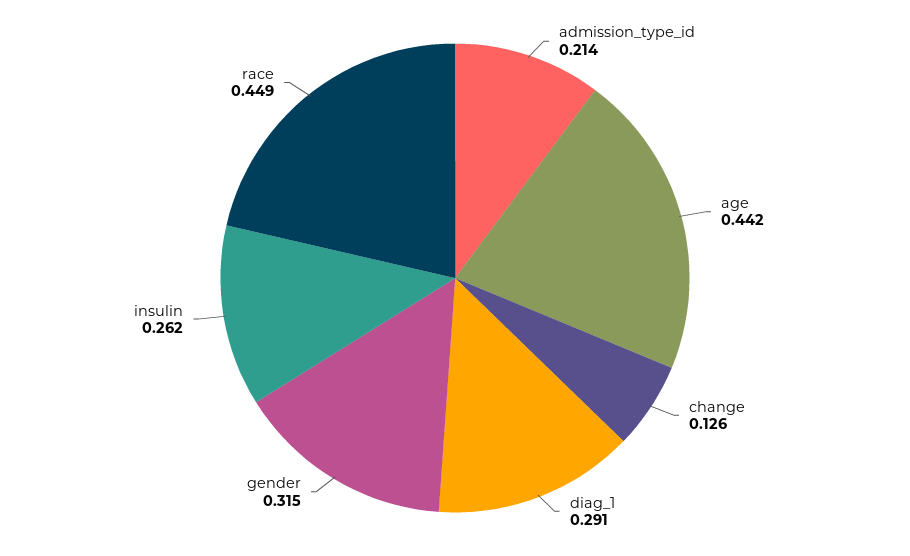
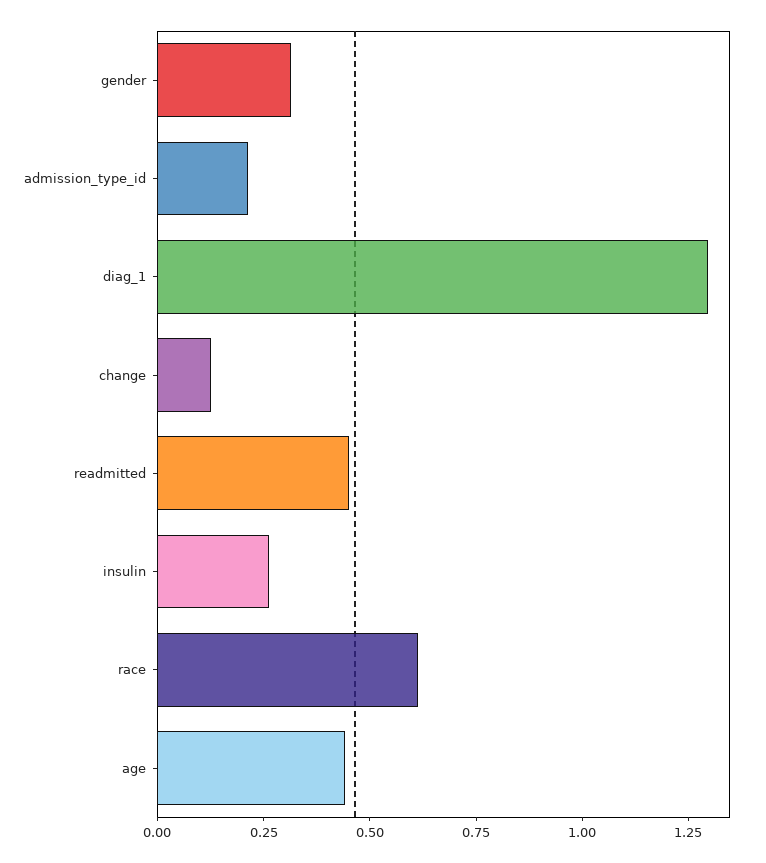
  {
    "admission_type_id": 0.214,
    "age": 0.442,
    "change": 0.126,
-   "diag_1": 0.291,
+   "diag_1": 1.3,
    "gender": 0.315,
    "insulin": 0.262,
-   "race": 0.449
+   "race": 0.6,
+   "readmitted": 0.45
  }

